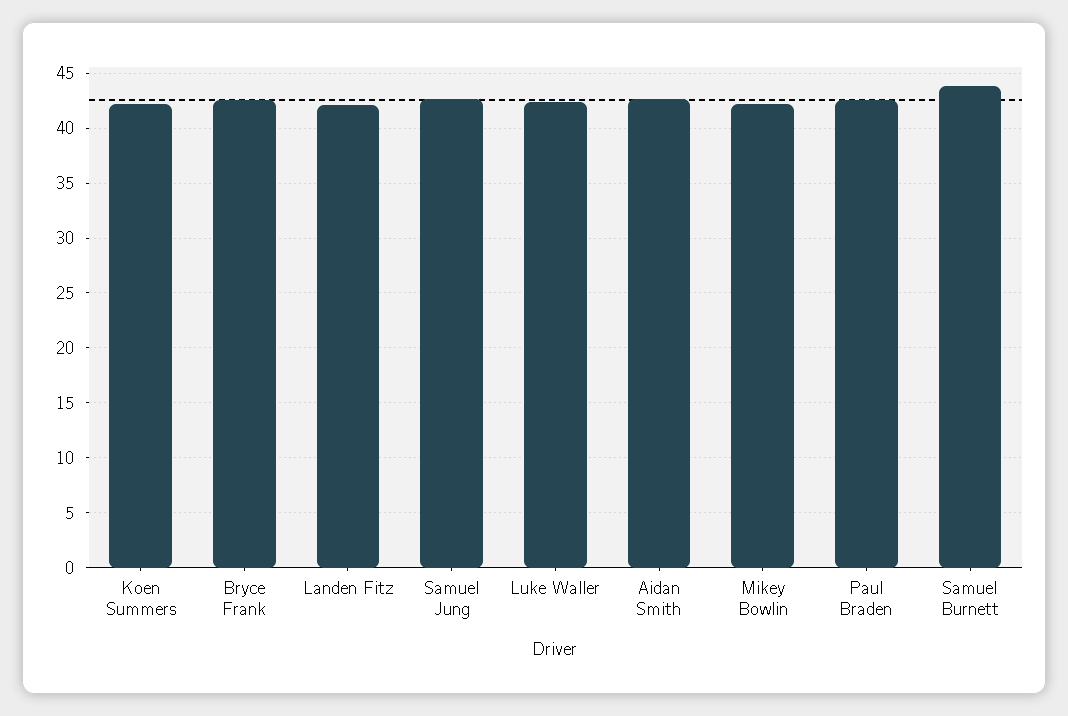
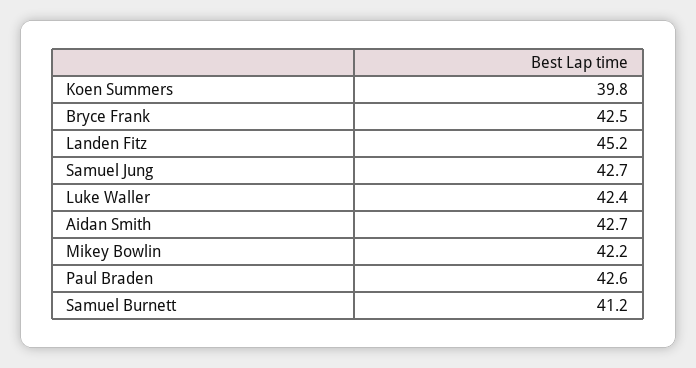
  {
-   "Koen Summers": 42,
+   "Koen Summers": 39.8,
    "Bryce Frank": 42.5,
-   "Landen Fitz": 42,
+   "Landen Fitz": 45.2,
    "Samuel Jung": 42.7,
    "Luke Waller": 42.4,
    "Aidan Smith": 42.7,
    "Mikey Bowlin": 42.2,
    "Paul Braden": 42.6,
-   "Samuel Burnett": 44
+   "Samuel Burnett": 41.2
  }

